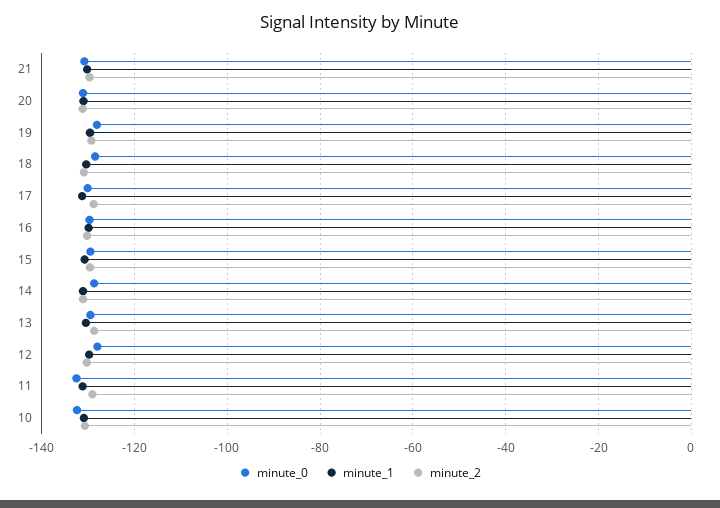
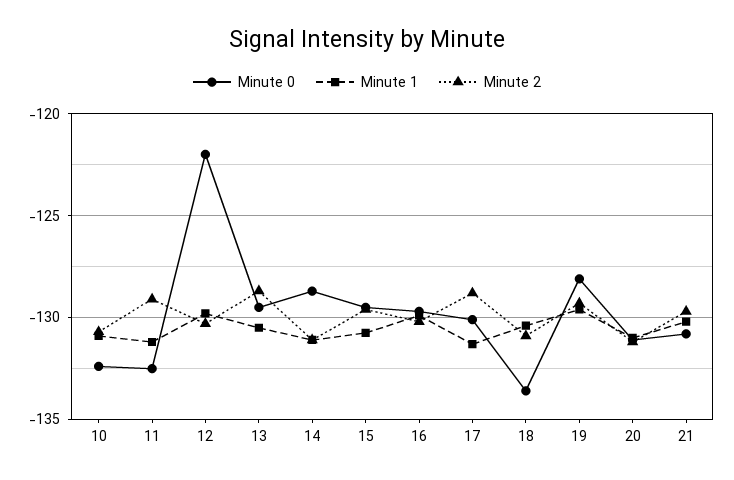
  {
    "minute_0": {
      "21": -131,
      "20": -131,
      "19": -128,
-     "18": -128,
+     "18": -133.5,
      "17": -130,
      "16": -129.5,
      "15": -129.5,
      "14": -128.5,
      "13": -129.5,
-     "12": -128,
+     "12": -122,
      "11": -132.5,
      "10": -132.5
    },
    "minute_1": {
      "21": -130,
      "20": -131,
      "19": -129.5,
      "18": -130.5,
      "17": -131.5,
      "16": -130,
      "15": -131,
      "14": -131,
      "13": -130.5,
      "12": -130,
      "11": -131,
      "10": -131
    },
    "minute_2": {
      "21": -129.5,
      "20": -131,
      "19": -129.5,
      "18": -131,
      "17": -129,
      "16": -130,
      "15": -129.5,
      "14": -131,
      "13": -128.5,
      "12": -130.5,
      "11": -129,
      "10": -130.5
    }
  }

